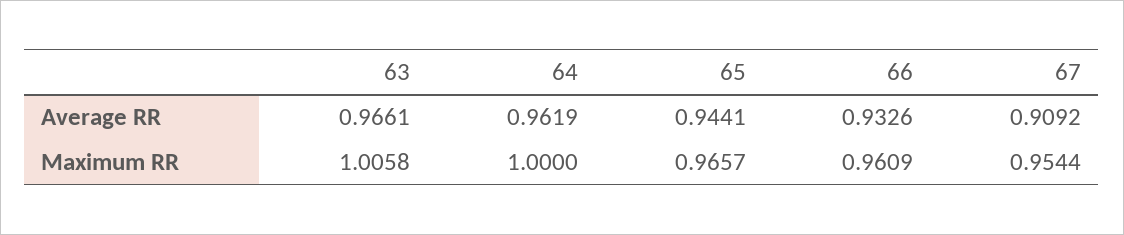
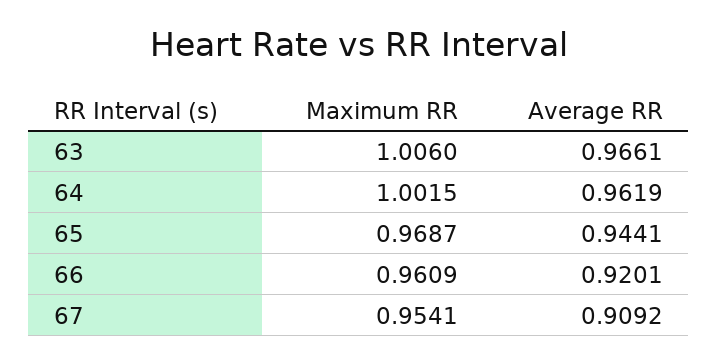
  {
    "63": {
      "Average RR": 0.9661,
-     "Maximum RR": 1.0058
+     "Maximum RR": 1.006
    },
    "64": {
      "Average RR": 0.9619,
-     "Maximum RR": 1
+     "Maximum RR": 1.0015
    },
    "65": {
      "Average RR": 0.9441,
-     "Maximum RR": 0.9657
+     "Maximum RR": 0.9687
    },
    "66": {
-     "Average RR": 0.9326,
+     "Average RR": 0.9201,
      "Maximum RR": 0.9609
    },
    "67": {
      "Average RR": 0.9092,
-     "Maximum RR": 0.9544
+     "Maximum RR": 0.9541
    }
  }

